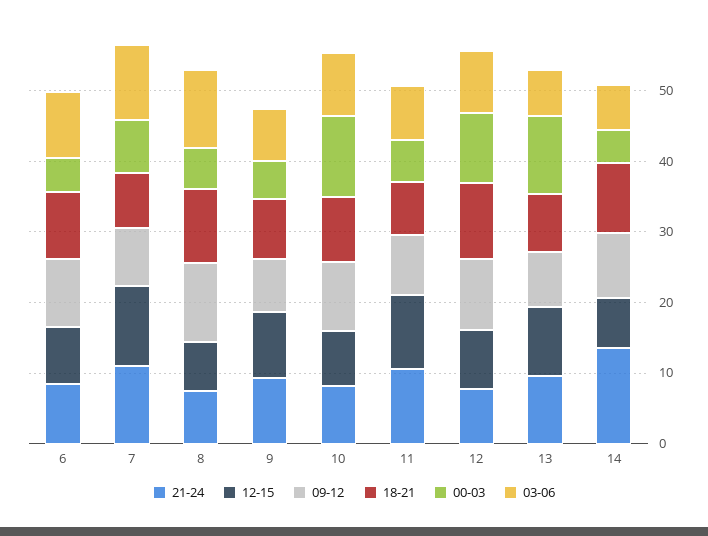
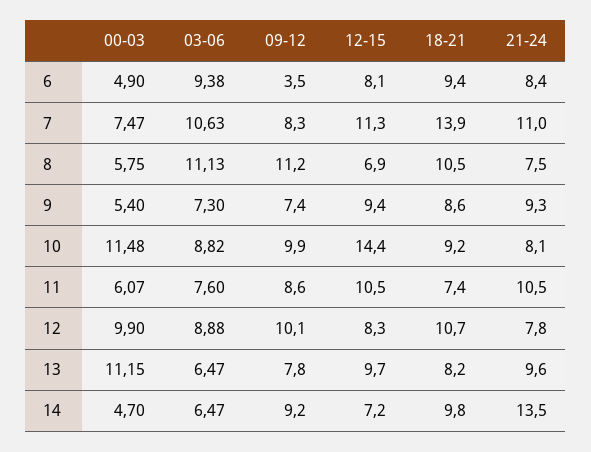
  {
    "21-24": {
      "6": 8.4,
      "7": 11,
      "8": 7.5,
      "9": 9.3,
      "10": 8.1,
      "11": 10.5,
      "12": 7.8,
      "13": 9.6,
      "14": 13.5
    },
    "12-15": {
      "6": 8.1,
      "7": 11.3,
      "8": 6.9,
      "9": 9.4,
-     "10": 8,
+     "10": 14.4,
      "11": 10.5,
      "12": 8.3,
      "13": 9.7,
      "14": 7.2
    },
    "09-12": {
-     "6": 10,
+     "6": 3.5,
      "7": 8.3,
      "8": 11.2,
      "9": 7.4,
      "10": 9.9,
      "11": 8.6,
      "12": 10.1,
      "13": 7.8,
      "14": 9.2
    },
    "18-21": {
      "6": 9.4,
-     "7": 8,
+     "7": 13.9,
      "8": 10.5,
      "9": 8.6,
      "10": 9.2,
      "11": 7.4,
      "12": 10.7,
      "13": 8.2,
      "14": 9.8
    },
    "00-03": {
      "6": 4.9,
      "7": 7.47,
      "8": 5.75,
      "9": 5.4,
      "10": 11.48,
      "11": 6.07,
      "12": 9.9,
      "13": 11.15,
      "14": 4.7
    },
    "03-06": {
      "6": 9.38,
      "7": 10.63,
      "8": 11.13,
      "9": 7.3,
      "10": 8.82,
      "11": 7.6,
      "12": 8.88,
      "13": 6.47,
      "14": 6.47
    }
  }

